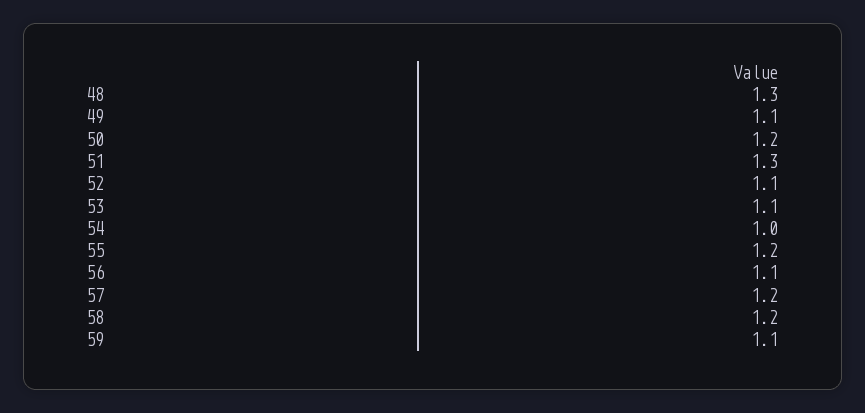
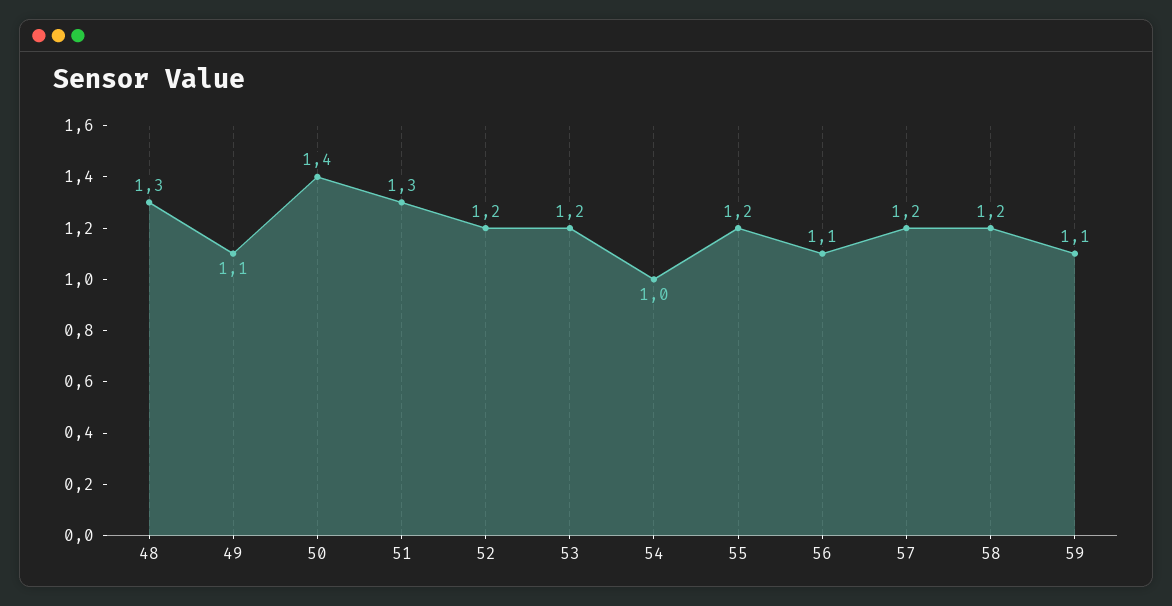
  {
    "48": 1.3,
    "49": 1.1,
-   "50": 1.2,
+   "50": 1.4,
    "51": 1.3,
-   "52": 1.1,
+   "52": 1.2,
-   "53": 1.1,
+   "53": 1.2,
    "54": 1,
    "55": 1.2,
    "56": 1.1,
    "57": 1.2,
    "58": 1.2,
    "59": 1.1
  }

